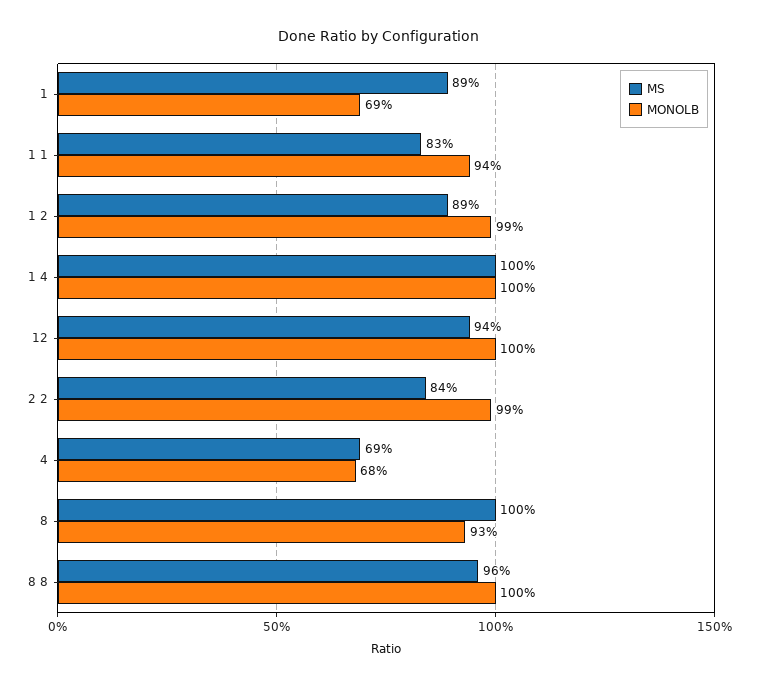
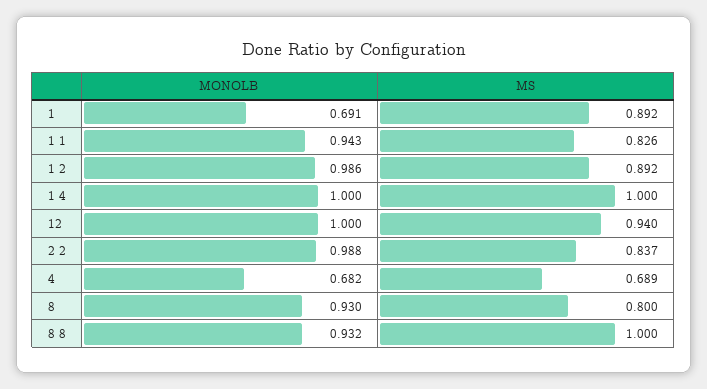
  {
    "MS": {
      "1": 0.892,
      "1 1": 0.826,
      "1 2": 0.892,
      "1 4": 1,
      "12": 0.94,
      "2 2": 0.837,
      "4": 0.689,
-     "8": 1,
+     "8": 0.8,
-     "8 8": 0.96
+     "8 8": 1
    },
    "MONOLB": {
      "1": 0.691,
      "1 1": 0.943,
      "1 2": 0.986,
      "1 4": 1,
      "12": 1,
      "2 2": 0.988,
      "4": 0.682,
      "8": 0.93,
-     "8 8": 1
+     "8 8": 0.932
    }
  }

